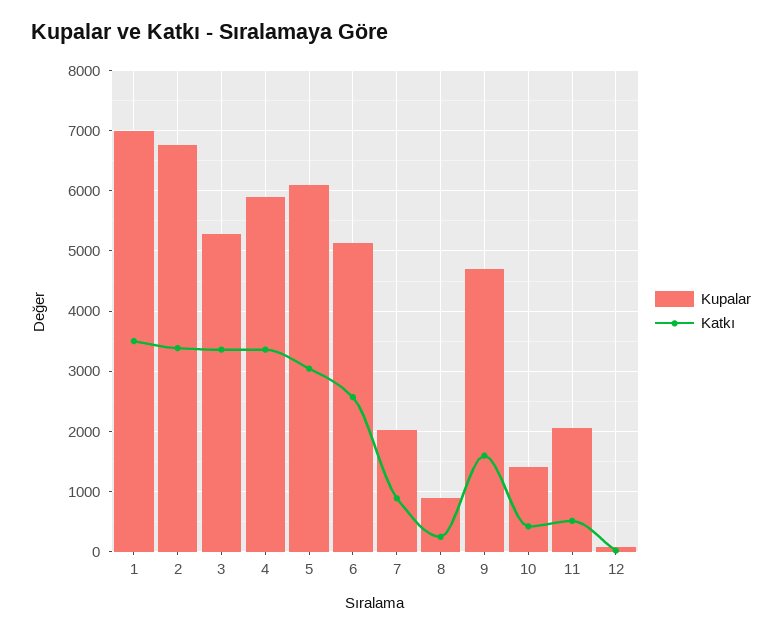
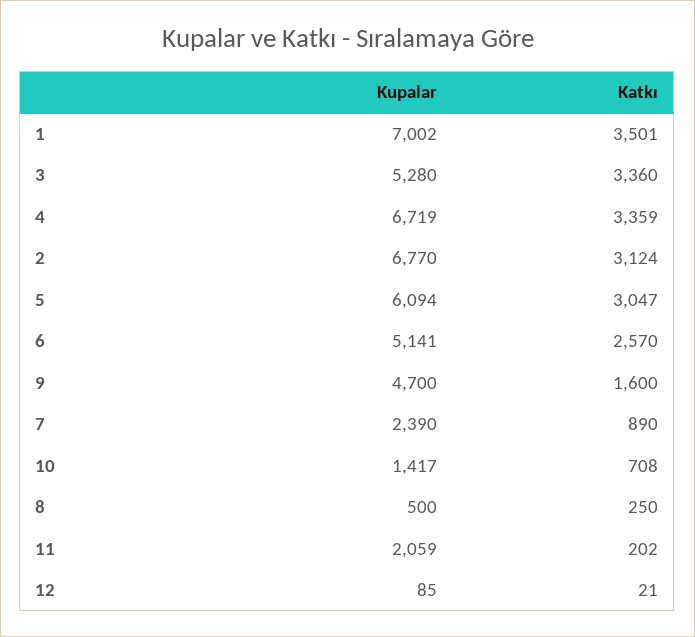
  {
    "Kupalar": {
      "1": 7002,
      "2": 6770,
      "3": 5280,
-     "4": 5900,
+     "4": 6719,
      "5": 6094,
      "6": 5141,
-     "7": 2000,
+     "7": 2390,
-     "8": 900,
+     "8": 500,
      "9": 4700,
      "10": 1417,
      "11": 2059,
      "12": 85
    },
    "Katkı": {
      "1": 3501,
-     "2": 3400,
+     "2": 3124,
      "3": 3360,
      "4": 3359,
      "5": 3047,
      "6": 2570,
      "7": 890,
      "8": 250,
      "9": 1600,
-     "10": 400,
+     "10": 708,
-     "11": 500,
+     "11": 202,
      "12": 21
    }
  }

